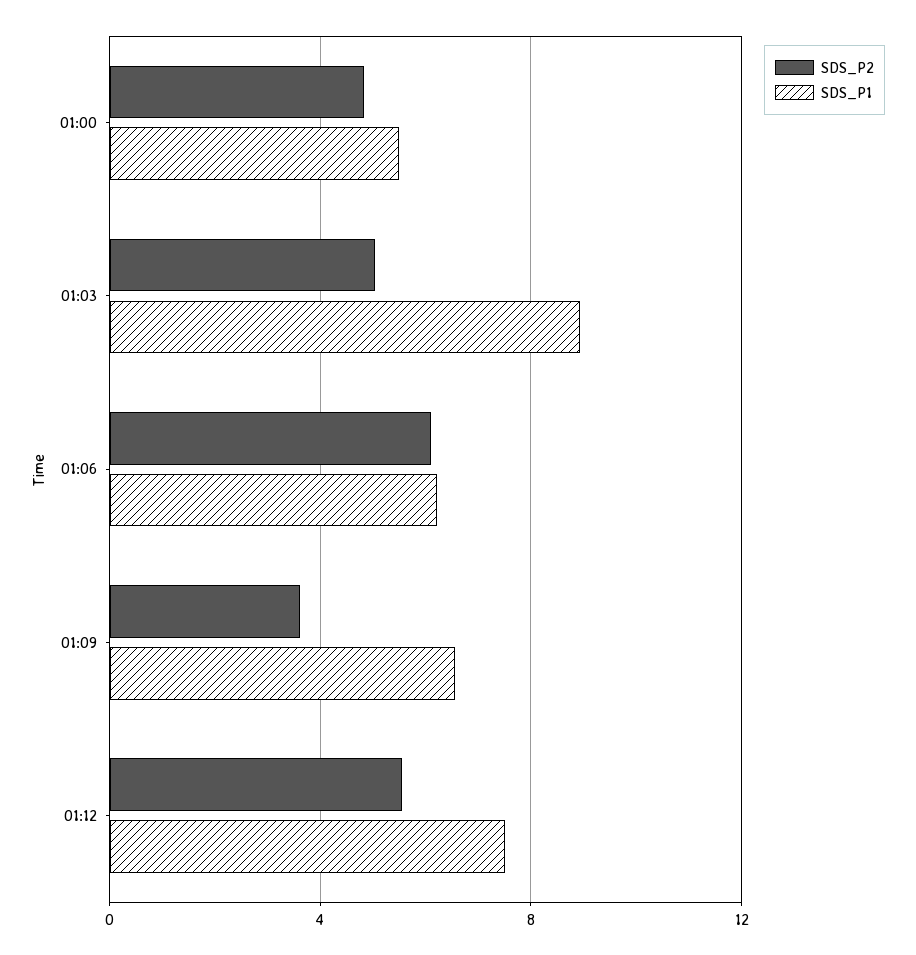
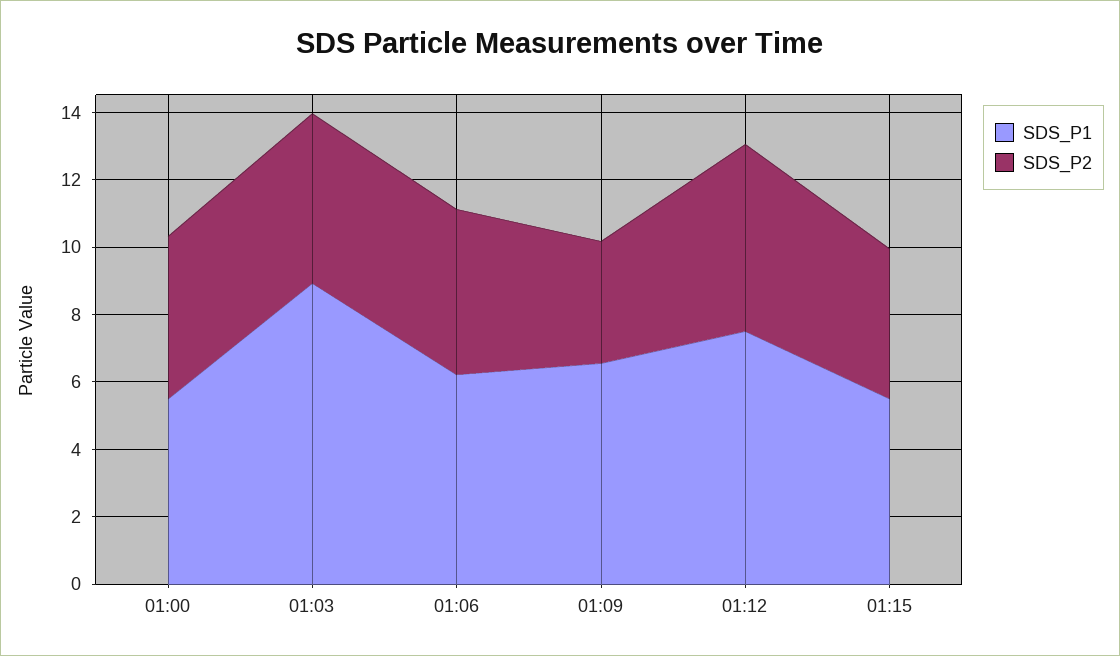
  {
    "SDS_P2": {
      "01:00": 5,
      "01:03": 5,
-     "01:06": 6,
+     "01:06": 5,
      "01:09": 3.5,
-     "01:12": 5.5
+     "01:12": 5.5,
+     "01:15": 4.5
    },
    "SDS_P1": {
      "01:00": 5.5,
      "01:03": 9,
      "01:06": 6,
      "01:09": 6.5,
-     "01:12": 7.5
+     "01:12": 7.5,
+     "01:15": 5.5
    }
  }

